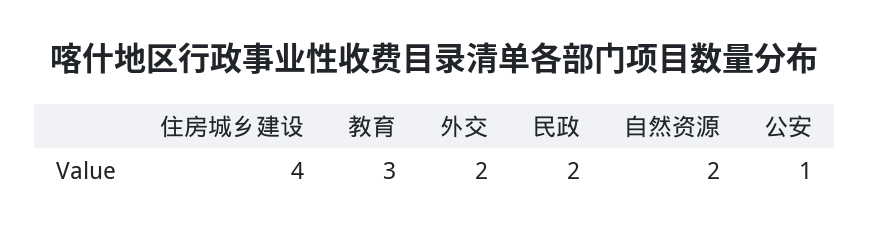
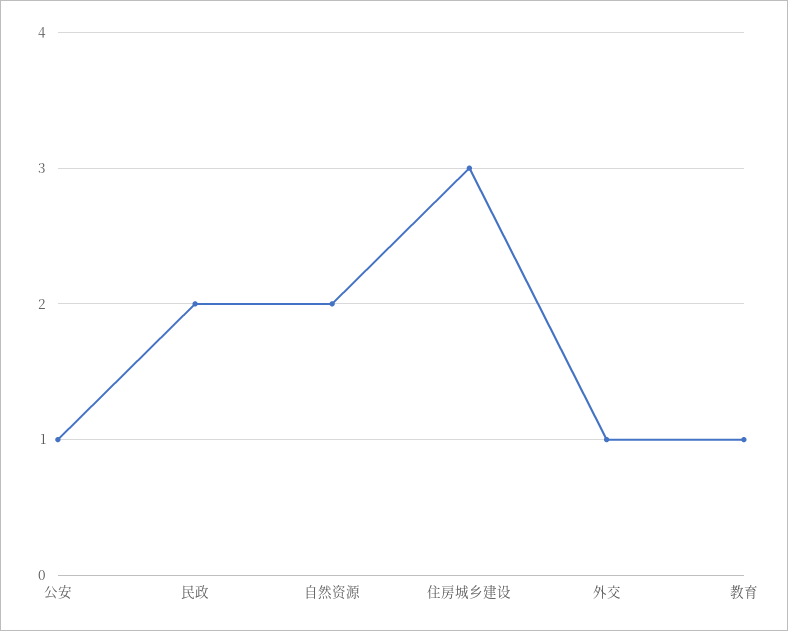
  {
-   "住房城乡建设": 4,
+   "住房城乡建设": 3,
-   "教育": 3,
+   "教育": 1,
-   "外交": 2,
+   "外交": 1,
    "民政": 2,
    "自然资源": 2,
    "公安": 1
  }

